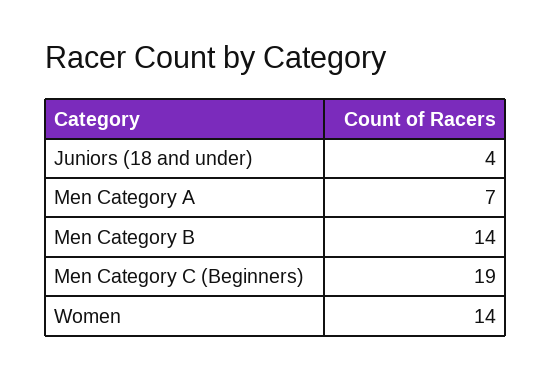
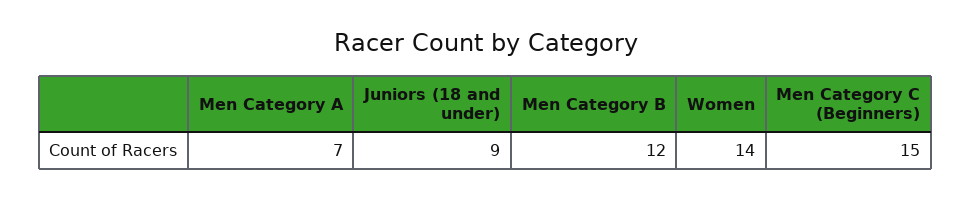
  {
-   "Juniors (18 and under)": 4,
+   "Juniors (18 and under)": 9,
    "Men Category A": 7,
-   "Men Category B": 14,
+   "Men Category B": 12,
-   "Men Category C (Beginners)": 19,
+   "Men Category C (Beginners)": 15,
    "Women": 14
  }

